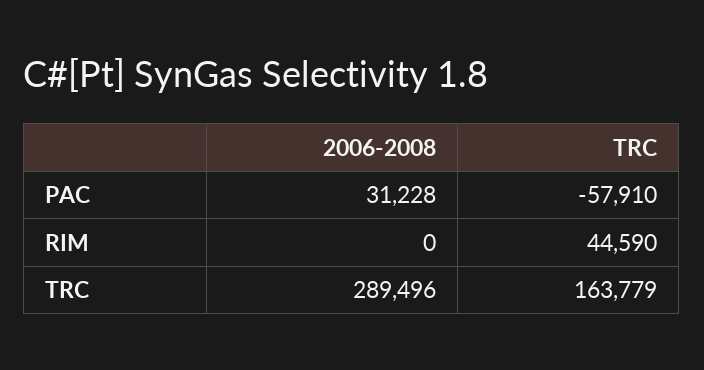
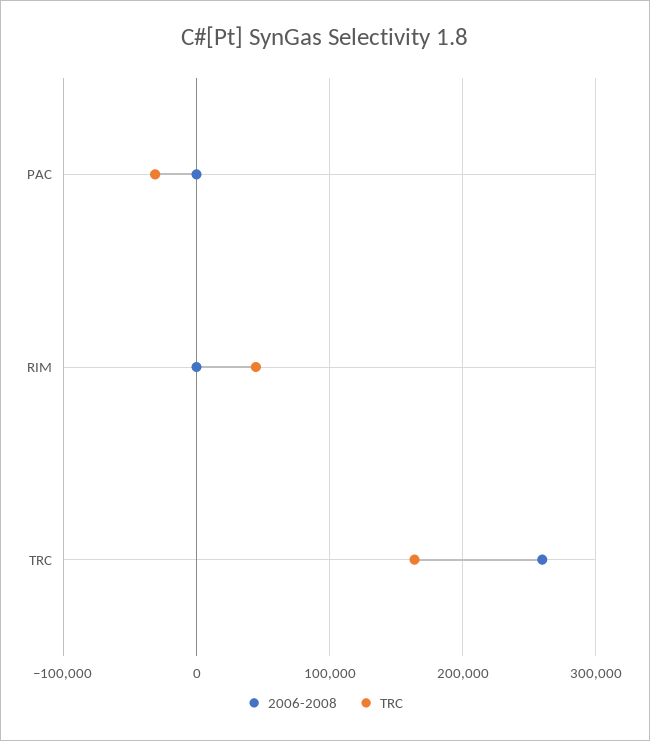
  {
    "2006-2008": {
-     "PAC": 31228,
+     "PAC": 0,
      "RIM": 0,
-     "TRC": 289496
+     "TRC": 260000
    },
    "TRC": {
-     "PAC": -57910,
+     "PAC": -30000,
      "RIM": 44590,
      "TRC": 163779
    }
  }

